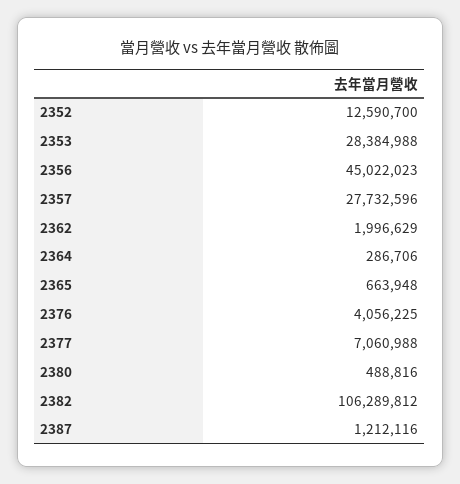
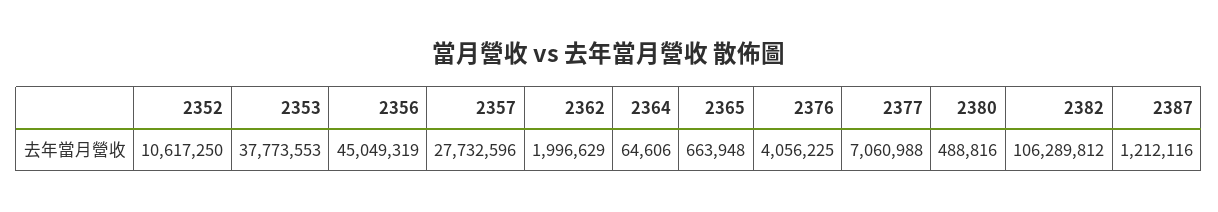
  {
-   "2352": 12590700,
+   "2352": 10617250,
-   "2353": 28384988,
+   "2353": 37773553,
-   "2356": 45022023,
+   "2356": 45049319,
    "2357": 27732596,
    "2362": 1996629,
-   "2364": 286706,
+   "2364": 64606,
    "2365": 663948,
    "2376": 4056225,
    "2377": 7060988,
    "2380": 488816,
    "2382": 106289812,
    "2387": 1212116
  }

